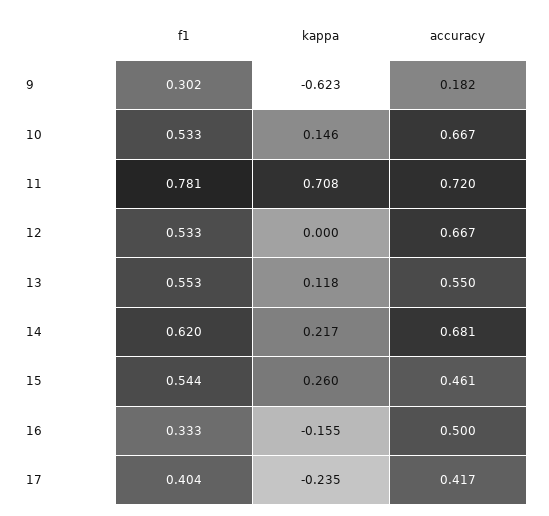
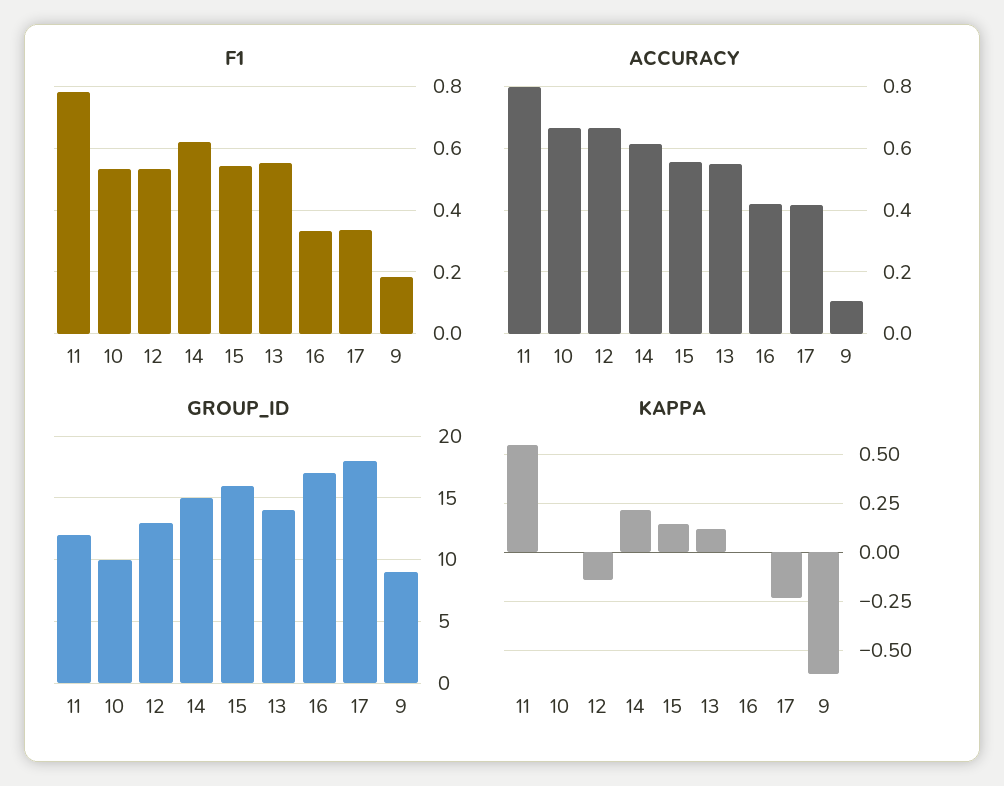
  {
    "f1": {
-     "9": 0.302,
+     "9": 0.18,
      "10": 0.533,
      "11": 0.781,
      "12": 0.533,
      "13": 0.553,
      "14": 0.62,
      "15": 0.544,
      "16": 0.333,
-     "17": 0.404
+     "17": 0.34
    },
    "kappa": {
      "9": -0.623,
-     "10": 0.146,
+     "10": 0,
-     "11": 0.708,
+     "11": 0.55,
-     "12": 0,
+     "12": -0.15,
      "13": 0.118,
      "14": 0.217,
-     "15": 0.26,
+     "15": 0.15,
-     "16": -0.155,
+     "16": 0,
      "17": -0.235
    },
    "accuracy": {
-     "9": 0.182,
+     "9": 0.1,
      "10": 0.667,
-     "11": 0.72,
+     "11": 0.8,
      "12": 0.667,
      "13": 0.55,
-     "14": 0.681,
+     "14": 0.62,
-     "15": 0.461,
+     "15": 0.56,
-     "16": 0.5,
+     "16": 0.42,
      "17": 0.417
-   }
+   },
+   "GROUP_ID": {
+     "11": 12,
+     "10": 10,
+     "12": 13,
+     "14": 15,
+     "15": 16,
+     "13": 14,
+     "16": 17,
+     "17": 18,
+     "9": 9
+   }
  }

